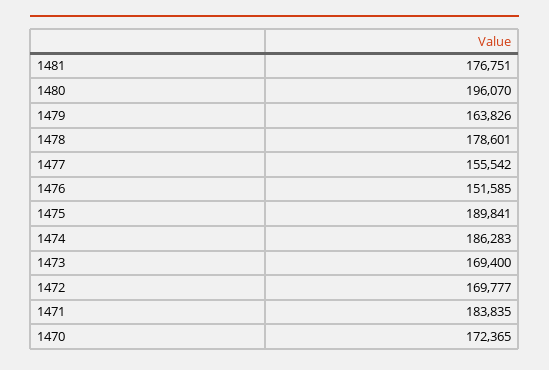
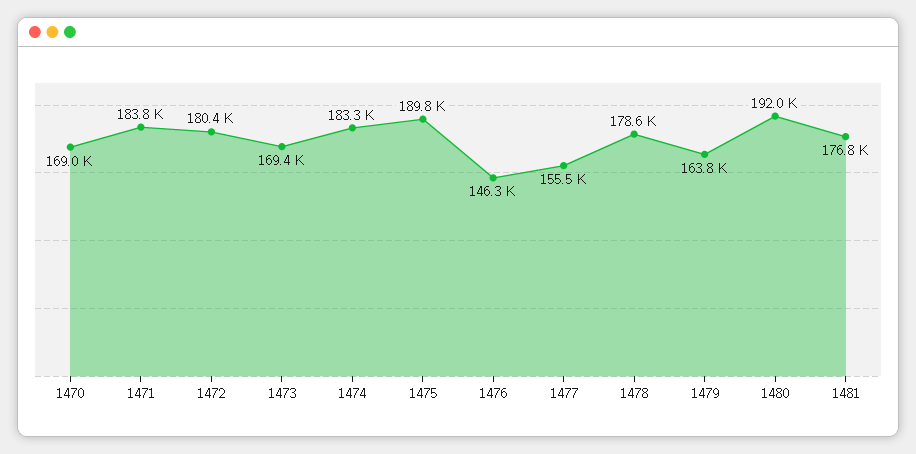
  {
    "1481": 176751,
-   "1480": 196070,
+   "1480": 192000,
    "1479": 163826,
    "1478": 178601,
    "1477": 155542,
-   "1476": 151585,
+   "1476": 146300,
    "1475": 189841,
-   "1474": 186283,
+   "1474": 183300,
    "1473": 169400,
-   "1472": 169777,
+   "1472": 180400,
    "1471": 183835,
-   "1470": 172365
+   "1470": 169000
  }

